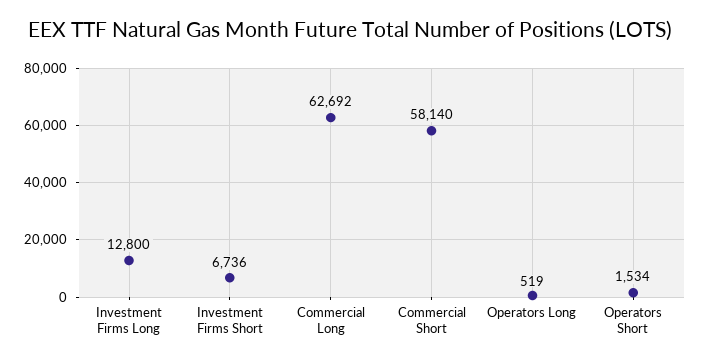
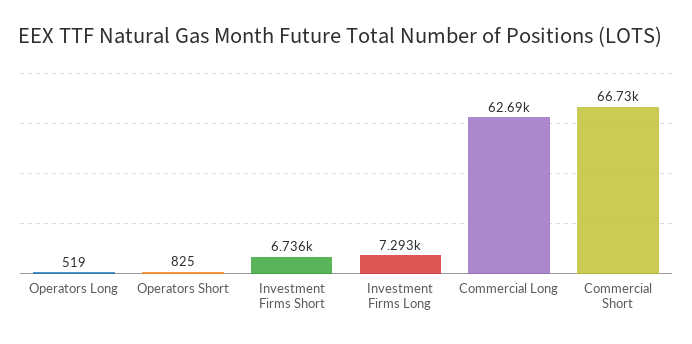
  {
-   "Investment Firms Long": 12800,
+   "Investment Firms Long": 7293,
    "Investment Firms Short": 6736,
    "Commercial Long": 62692,
-   "Commercial Short": 58140,
+   "Commercial Short": 66730,
    "Operators Long": 519,
-   "Operators Short": 1534
+   "Operators Short": 825
  }

